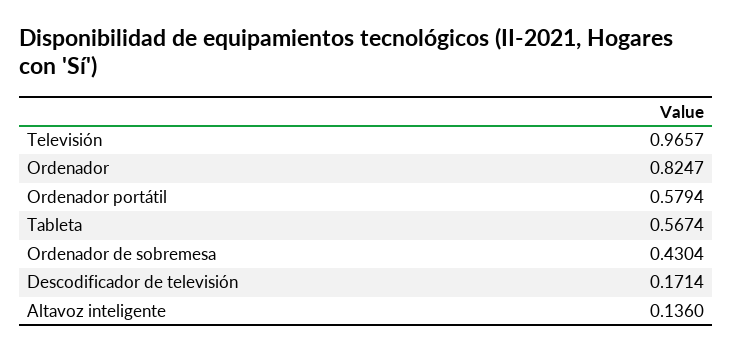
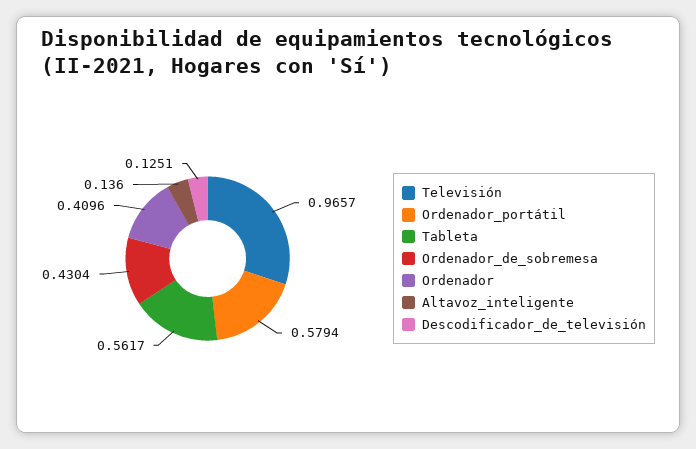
  {
    "Televisión": 0.9657,
-   "Ordenador": 0.8247,
+   "Ordenador": 0.4096,
    "Ordenador portátil": 0.5794,
-   "Tableta": 0.5674,
+   "Tableta": 0.5617,
    "Ordenador de sobremesa": 0.4304,
-   "Descodificador de televisión": 0.1714,
+   "Descodificador de televisión": 0.1251,
    "Altavoz inteligente": 0.136
  }

